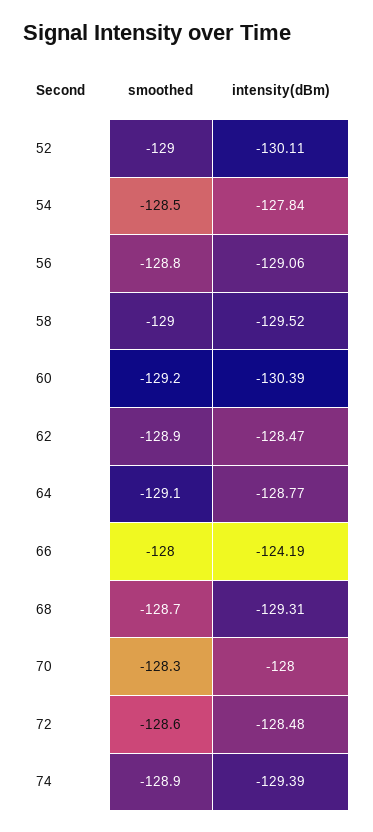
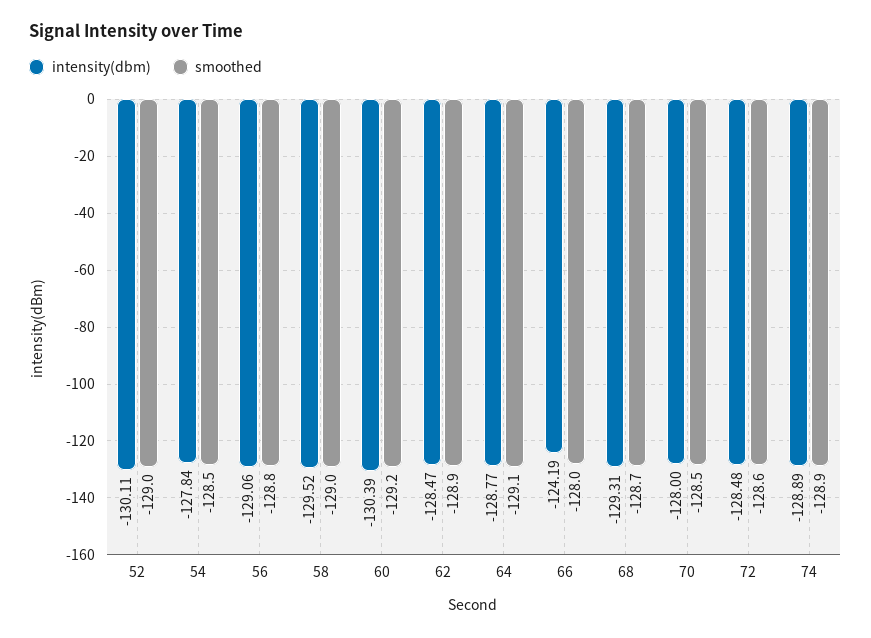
  {
    "smoothed": {
      "52": -129,
      "54": -128.5,
      "56": -128.8,
      "58": -129,
      "60": -129.2,
      "62": -128.9,
      "64": -129.1,
      "66": -128,
      "68": -128.7,
-     "70": -128.3,
+     "70": -128.5,
      "72": -128.6,
      "74": -128.9
    },
    "intensity(dBm)": {
      "52": -130.11,
      "54": -127.84,
      "56": -129.06,
      "58": -129.52,
      "60": -130.39,
      "62": -128.47,
      "64": -128.77,
      "66": -124.19,
      "68": -129.31,
      "70": -128,
      "72": -128.48,
-     "74": -129.39
+     "74": -128.89
    }
  }

